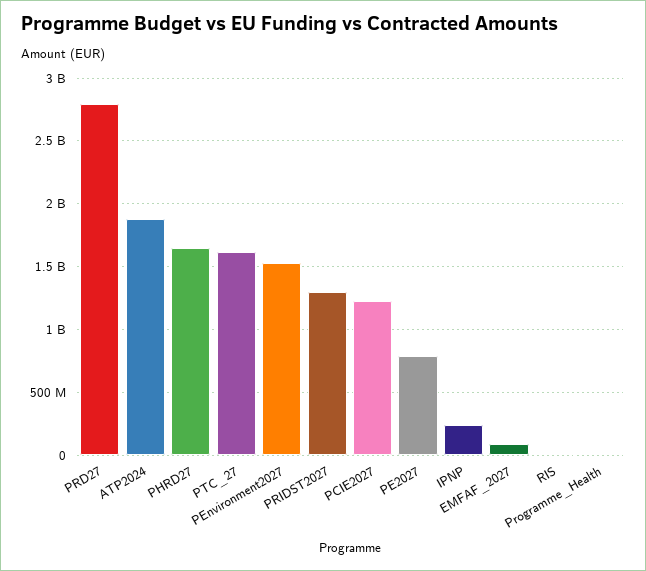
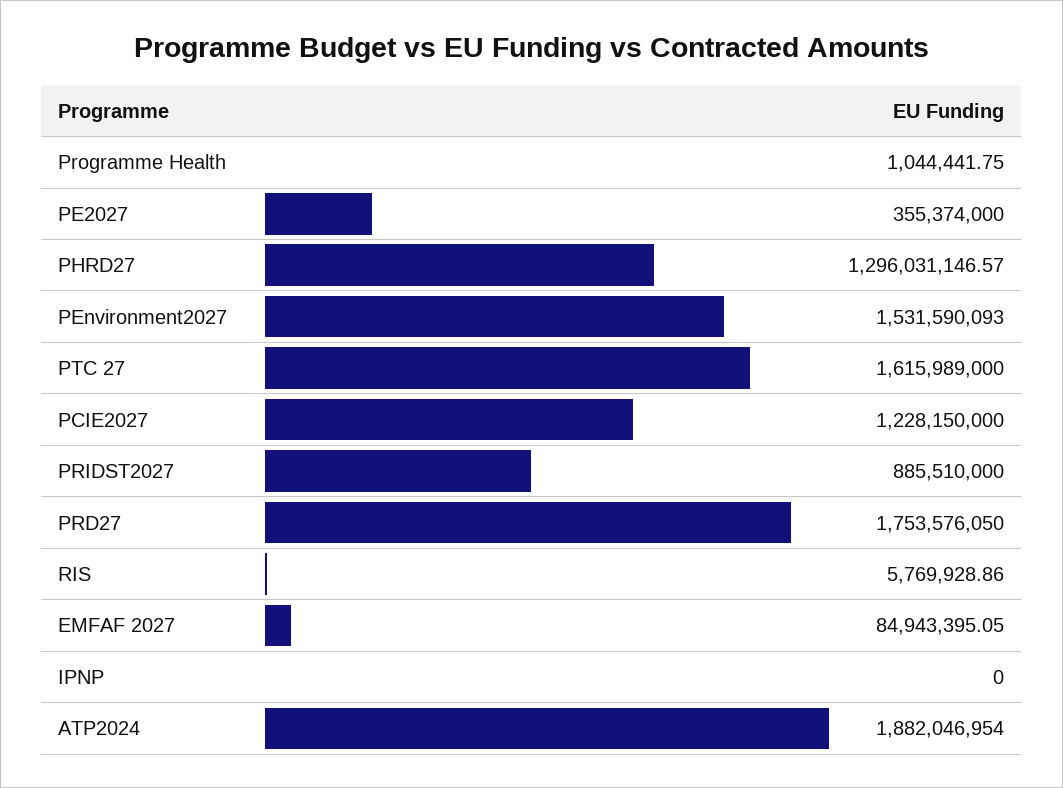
  {
-   "PRD27": 2800000000,
+   "PRD27": 1753576050,
    "ATP2024": 1882046954,
-   "PHRD27": 1650000000,
+   "PHRD27": 1296031146.57,
    "PTC_27": 1615989000,
    "PEnvironment2027": 1531590093,
-   "PRIDST2027": 1300000000,
+   "PRIDST2027": 885510000,
    "PCIE2027": 1228150000,
-   "PE2027": 800000000,
+   "PE2027": 355374000,
-   "IPNP": 250000000,
+   "IPNP": 0,
    "EMFAF_2027": 84943395.05,
    "RIS": 5769928.86,
    "Programme_Health": 1044441.75
  }

